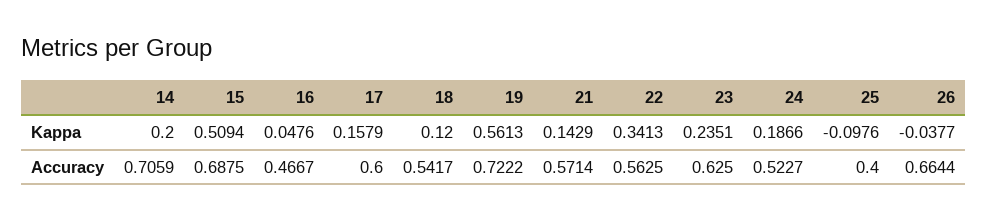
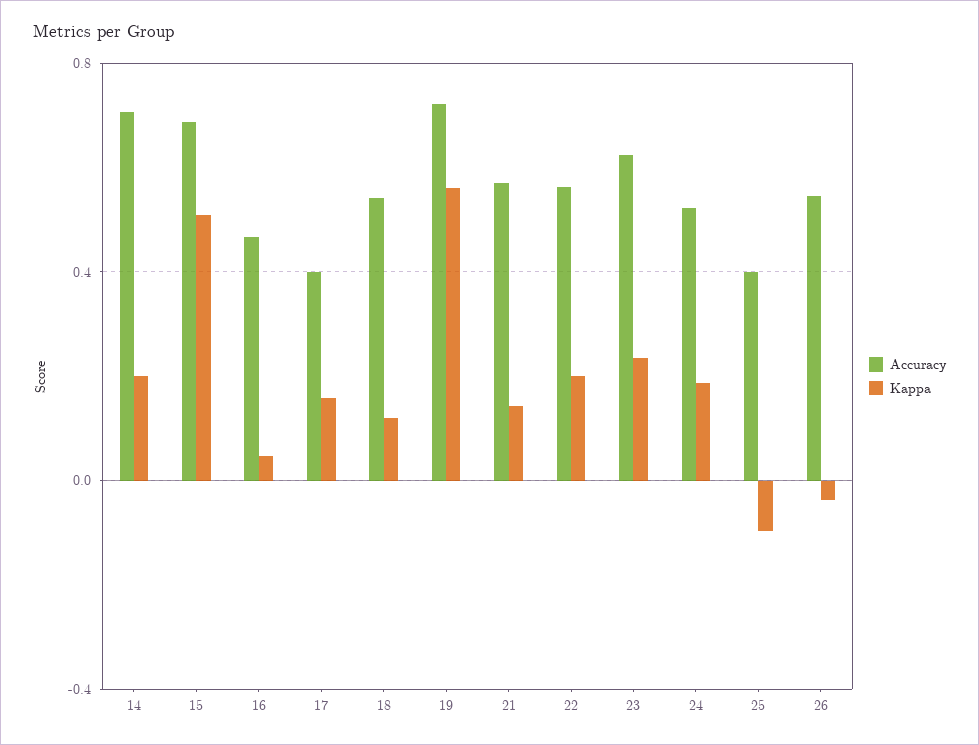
  {
    "Kappa": {
      "14": 0.2,
      "15": 0.5094,
      "16": 0.0476,
      "17": 0.1579,
      "18": 0.12,
      "19": 0.5613,
      "21": 0.1429,
-     "22": 0.3413,
+     "22": 0.2,
      "23": 0.2351,
      "24": 0.1866,
      "25": -0.0976,
      "26": -0.0377
    },
    "Accuracy": {
      "14": 0.7059,
      "15": 0.6875,
      "16": 0.4667,
-     "17": 0.6,
+     "17": 0.4,
      "18": 0.5417,
      "19": 0.7222,
      "21": 0.5714,
      "22": 0.5625,
      "23": 0.625,
      "24": 0.5227,
      "25": 0.4,
-     "26": 0.6644
+     "26": 0.55
    }
  }

